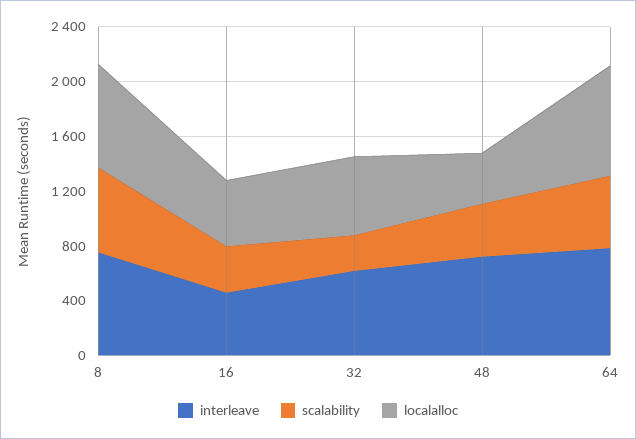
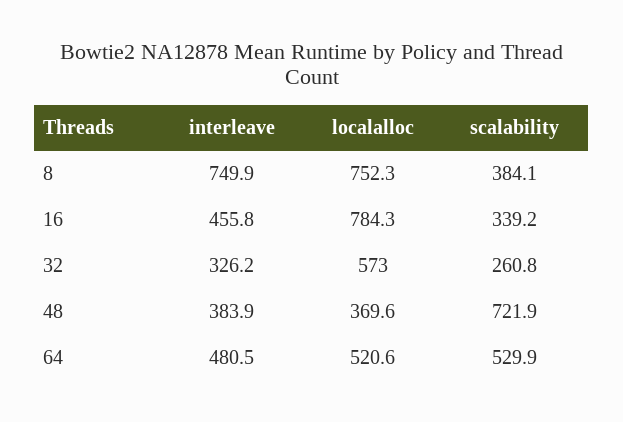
  {
    "interleave": {
      "8": 749.9,
      "16": 455.8,
-     "32": 600,
+     "32": 326.2,
-     "48": 700,
+     "48": 383.9,
-     "64": 800
+     "64": 480.5
    },
    "scalability": {
-     "8": 600,
+     "8": 384.1,
      "16": 339.2,
      "32": 260.8,
-     "48": 400,
+     "48": 721.9,
      "64": 529.9
    },
    "localalloc": {
      "8": 752.3,
-     "16": 500,
+     "16": 784.3,
      "32": 573,
      "48": 369.6,
-     "64": 800
+     "64": 520.6
    }
  }

